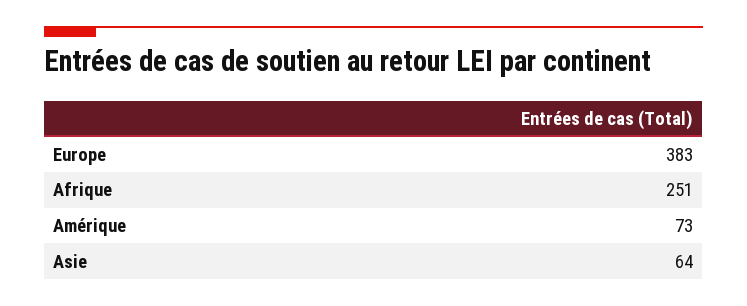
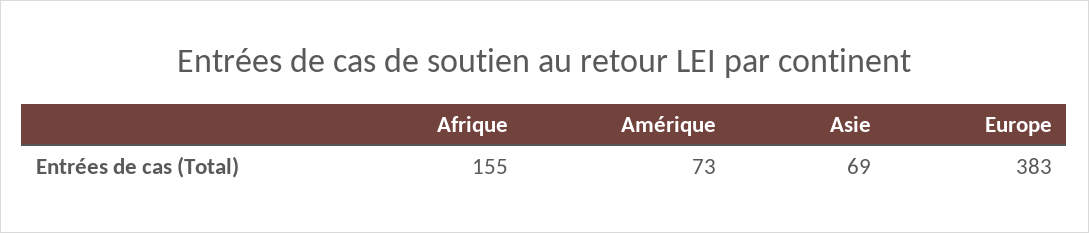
  {
    "Europe": 383,
-   "Afrique": 251,
+   "Afrique": 155,
    "Amérique": 73,
-   "Asie": 64
+   "Asie": 69
  }

